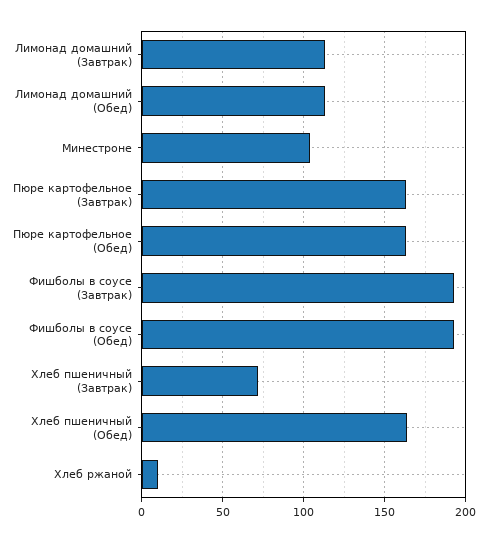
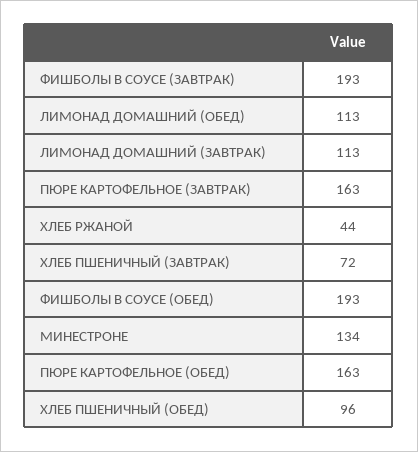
  {
    "Лимонад домашний (Завтрак)": 113,
    "Лимонад домашний (Обед)": 113,
-   "Минестроне": 105,
+   "Минестроне": 134,
    "Пюре картофельное (Завтрак)": 163,
    "Пюре картофельное (Обед)": 163,
    "Фишболы в соусе (Завтрак)": 193,
    "Фишболы в соусе (Обед)": 193,
    "Хлеб пшеничный (Завтрак)": 72,
-   "Хлеб пшеничный (Обед)": 165,
+   "Хлеб пшеничный (Обед)": 96,
-   "Хлеб ржаной": 10
+   "Хлеб ржаной": 44
  }

